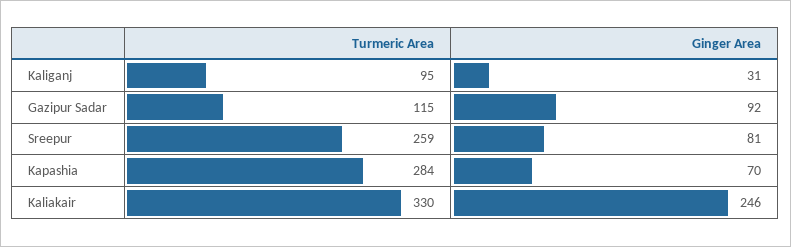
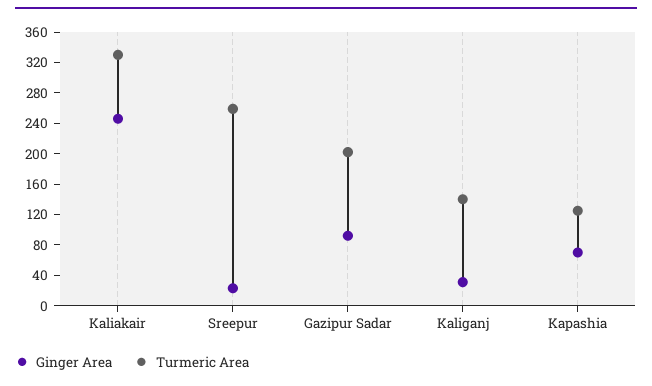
  {
    "Turmeric Area": {
-     "Kaliganj": 95,
+     "Kaliganj": 140,
-     "Gazipur Sadar": 115,
+     "Gazipur Sadar": 200,
      "Sreepur": 259,
-     "Kapashia": 284,
+     "Kapashia": 120,
      "Kaliakair": 330
    },
    "Ginger Area": {
      "Kaliganj": 31,
      "Gazipur Sadar": 92,
-     "Sreepur": 81,
+     "Sreepur": 20,
      "Kapashia": 70,
      "Kaliakair": 246
    }
  }

